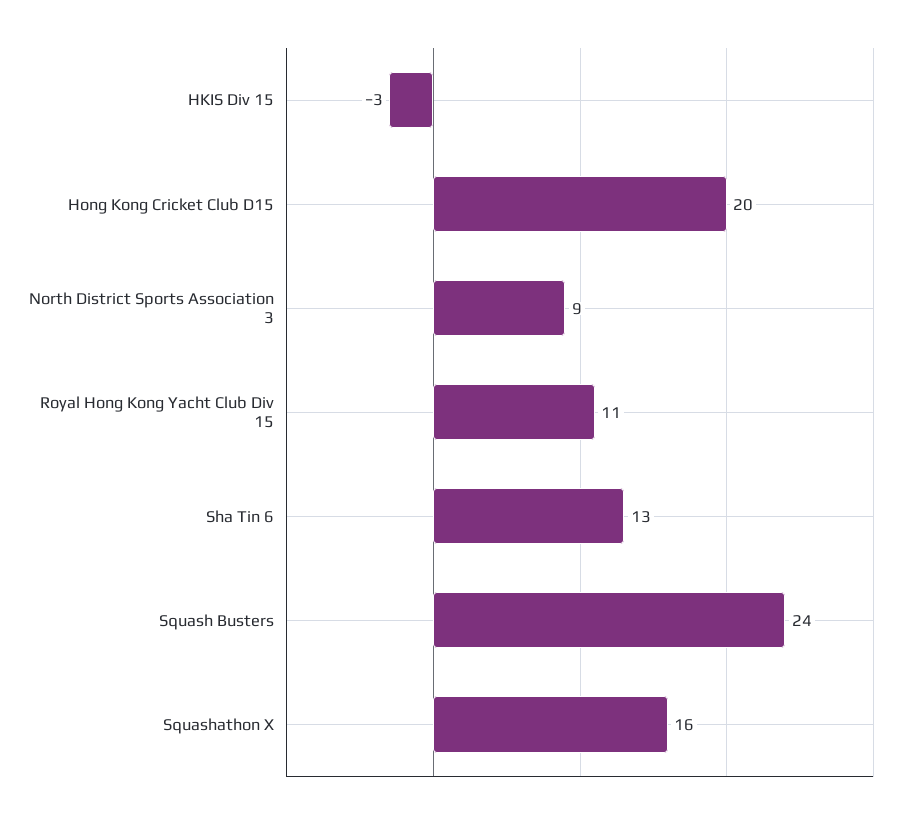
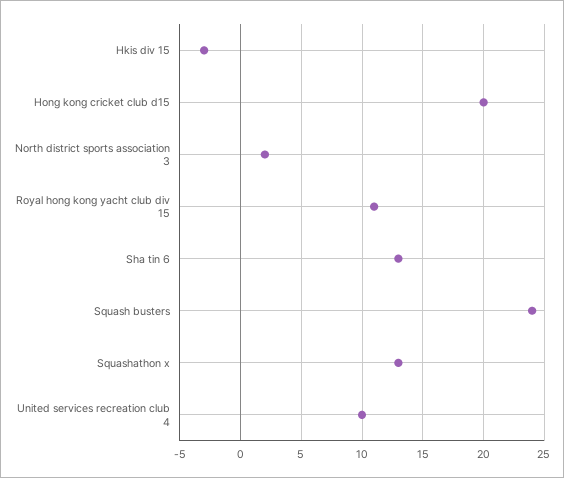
  {
    "HKIS Div 15": -3,
    "Hong Kong Cricket Club D15": 20,
-   "North District Sports Association 3": 9,
+   "North District Sports Association 3": 2,
    "Royal Hong Kong Yacht Club Div 15": 11,
    "Sha Tin 6": 13,
    "Squash Busters": 24,
-   "Squashathon X": 16
+   "Squashathon X": 13,
+   "United services recreation club 4": 10
  }

